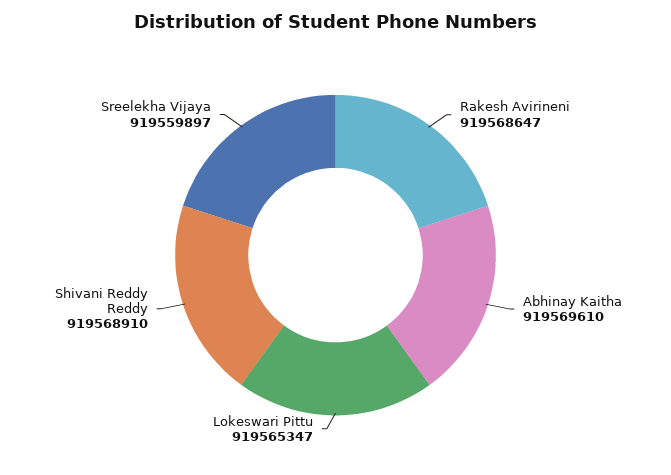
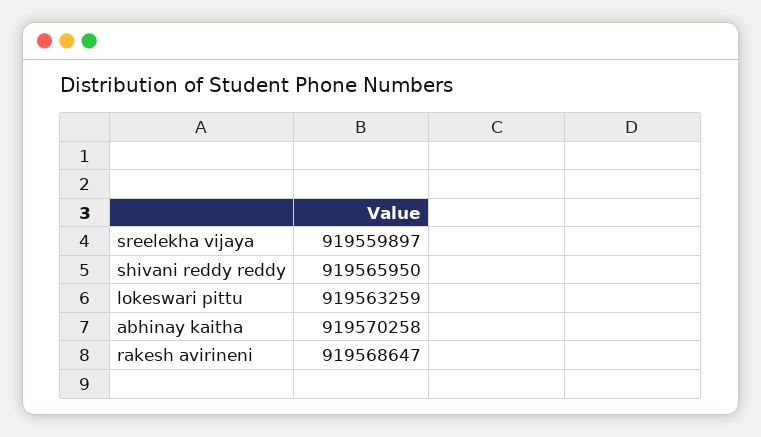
  {
    "Rakesh Avirineni": 919568647,
-   "Abhinay Kaitha": 919569610,
+   "Abhinay Kaitha": 919570258,
-   "Lokeswari Pittu": 919565347,
+   "Lokeswari Pittu": 919563259,
-   "Shivani Reddy Reddy": 919568910,
+   "Shivani Reddy Reddy": 919565950,
    "Sreelekha Vijaya": 919559897
  }

